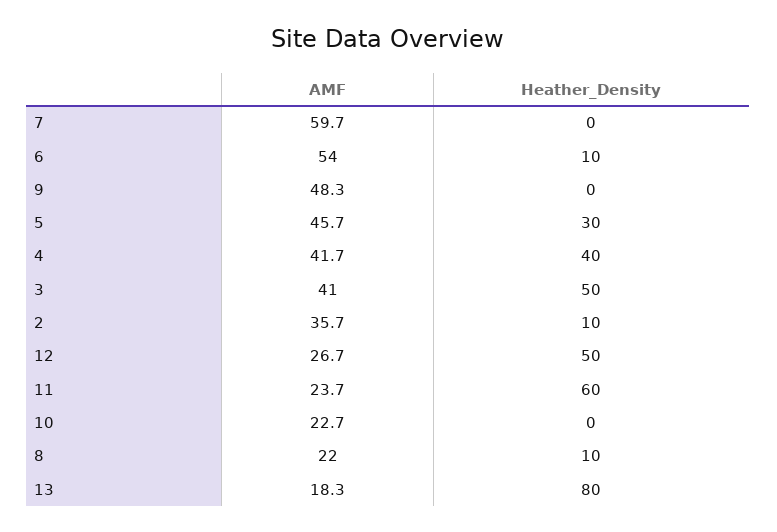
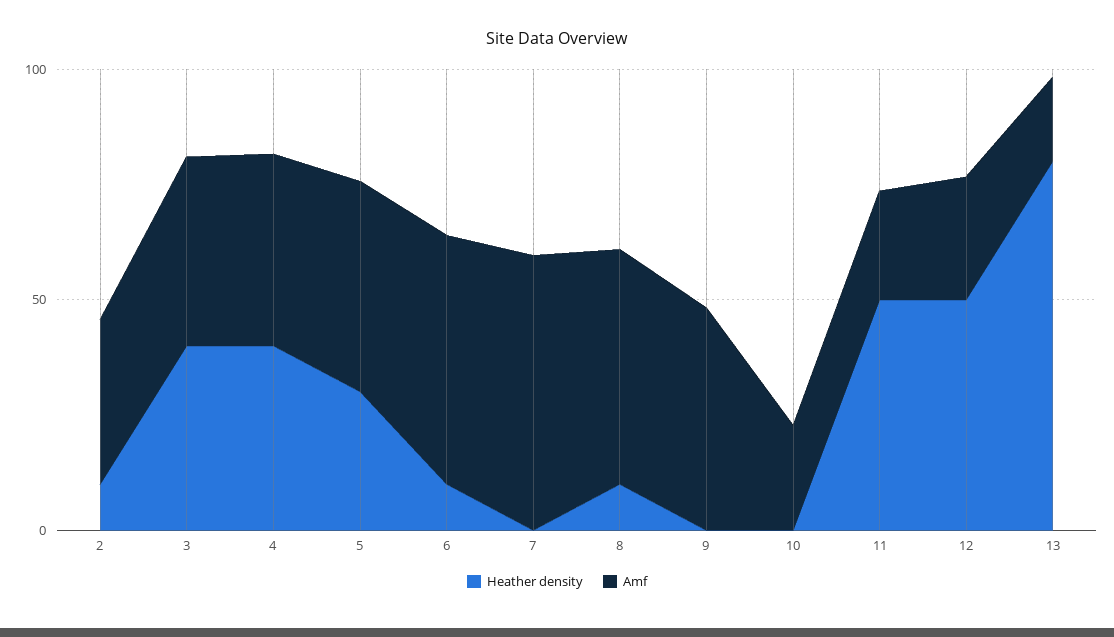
  {
    "AMF": {
      "7": 59.7,
      "6": 54,
      "9": 48.3,
      "5": 45.7,
      "4": 41.7,
      "3": 41,
      "2": 35.7,
      "12": 26.7,
      "11": 23.7,
      "10": 22.7,
-     "8": 22,
+     "8": 50,
      "13": 18.3
    },
    "Heather_Density": {
      "7": 0,
      "6": 10,
      "9": 0,
      "5": 30,
      "4": 40,
-     "3": 50,
+     "3": 40,
      "2": 10,
      "12": 50,
-     "11": 60,
+     "11": 50,
      "10": 0,
      "8": 10,
      "13": 80
    }
  }

